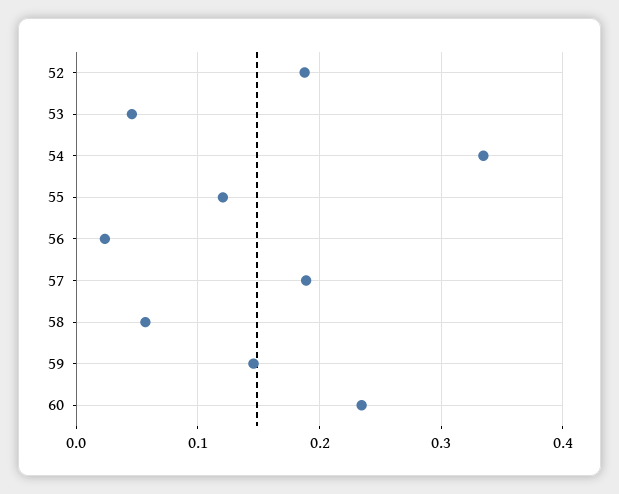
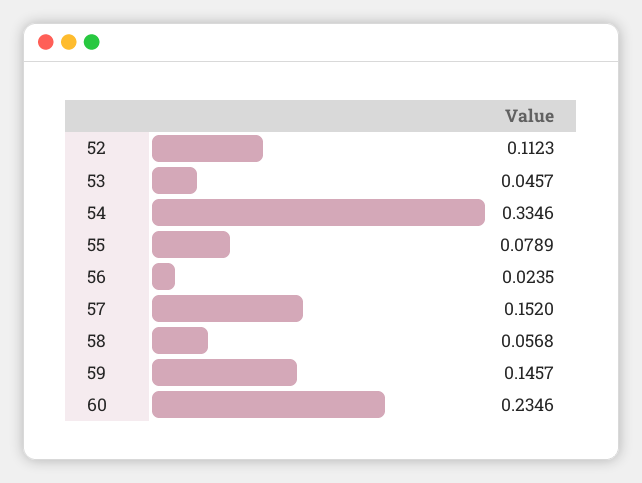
  {
-   "52": 0.19,
+   "52": 0.1123,
    "53": 0.0457,
    "54": 0.3346,
-   "55": 0.12,
+   "55": 0.0789,
    "56": 0.0235,
-   "57": 0.19,
+   "57": 0.152,
    "58": 0.0568,
    "59": 0.1457,
    "60": 0.2346
  }

